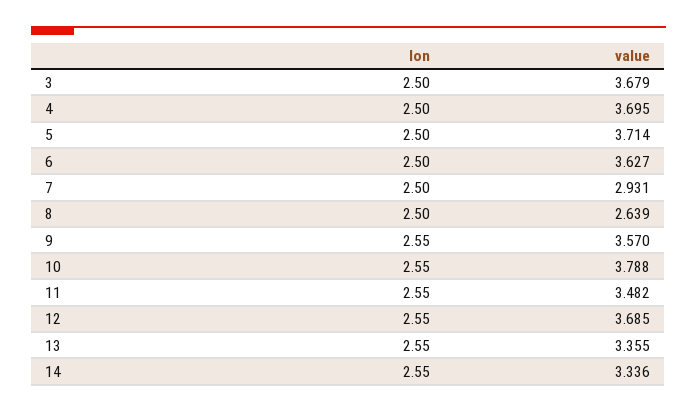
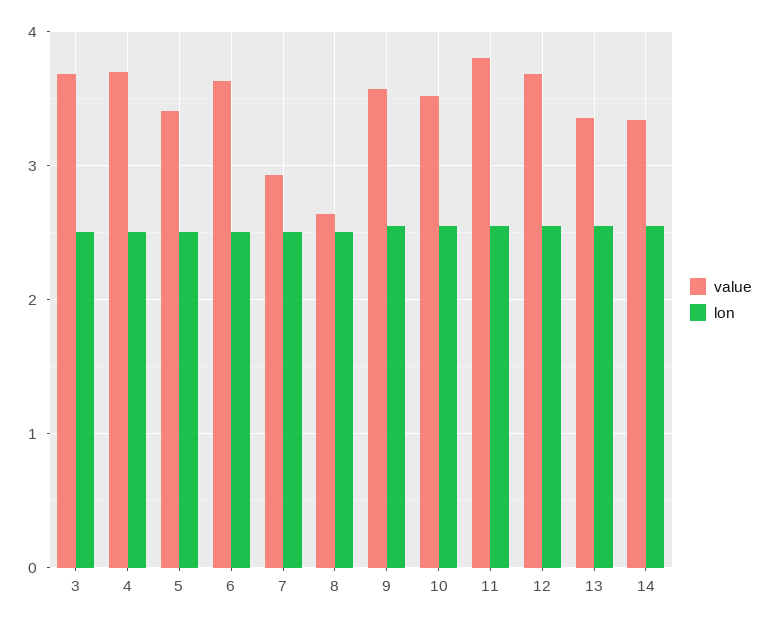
  {
    "lon": {
      "3": 2.5,
      "4": 2.5,
      "5": 2.5,
      "6": 2.5,
      "7": 2.5,
      "8": 2.5,
      "9": 2.55,
      "10": 2.55,
      "11": 2.55,
      "12": 2.55,
      "13": 2.55,
      "14": 2.55
    },
    "value": {
      "3": 3.679,
      "4": 3.695,
-     "5": 3.714,
+     "5": 3.4,
      "6": 3.627,
      "7": 2.931,
      "8": 2.639,
      "9": 3.57,
-     "10": 3.788,
+     "10": 3.5,
-     "11": 3.482,
+     "11": 3.8,
      "12": 3.685,
      "13": 3.355,
      "14": 3.336
    }
  }

